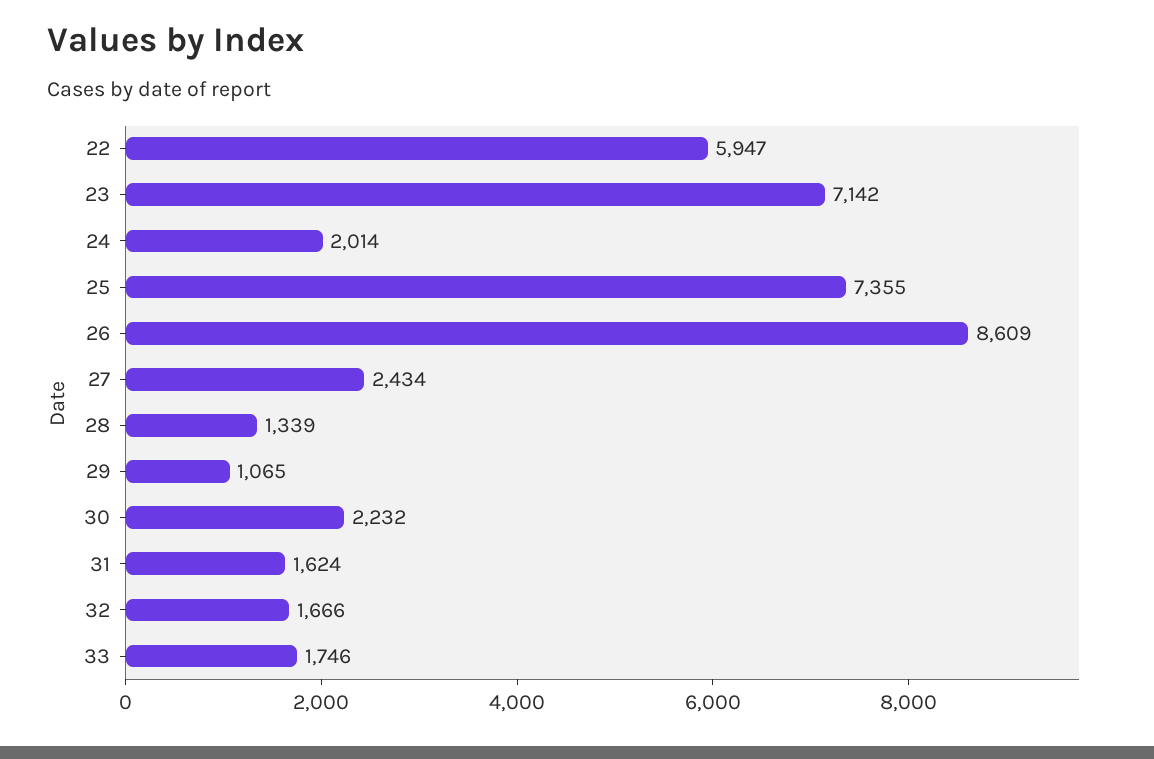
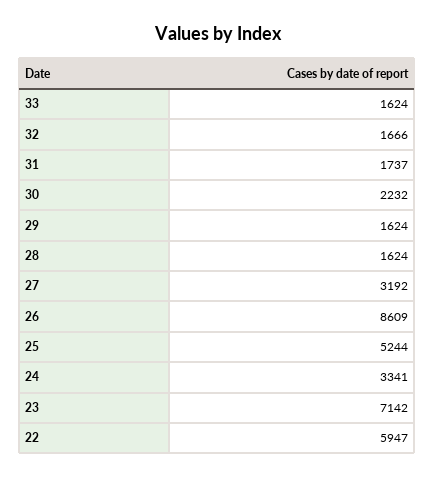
  {
    "22": 5947,
    "23": 7142,
-   "24": 2014,
+   "24": 3341,
-   "25": 7355,
+   "25": 5244,
    "26": 8609,
-   "27": 2434,
+   "27": 3192,
-   "28": 1339,
+   "28": 1624,
-   "29": 1065,
+   "29": 1624,
    "30": 2232,
-   "31": 1624,
+   "31": 1737,
    "32": 1666,
-   "33": 1746
+   "33": 1624
  }

